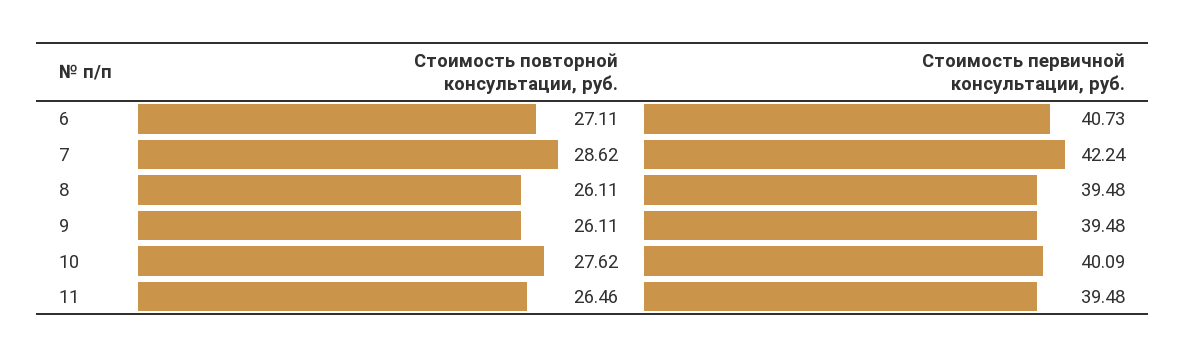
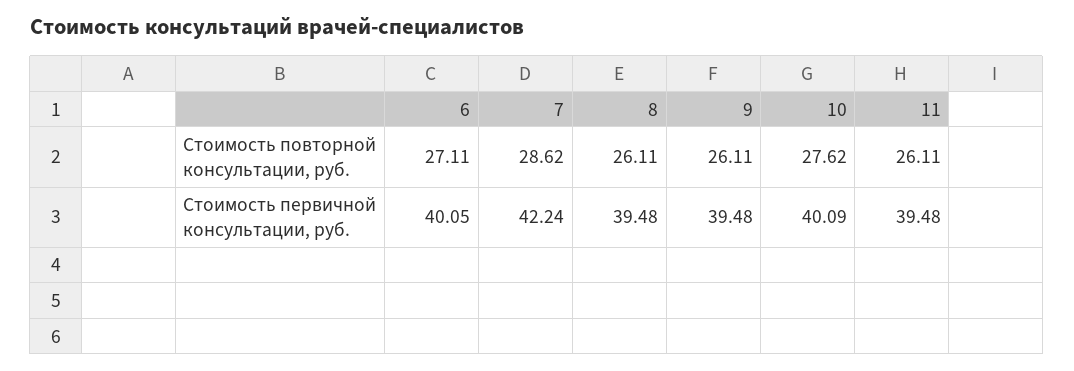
  {
    "Стоимость повторной консультации, руб.": {
      "6": 27.11,
      "7": 28.62,
      "8": 26.11,
      "9": 26.11,
      "10": 27.62,
-     "11": 26.46
+     "11": 26.11
    },
    "Стоимость первичной консультации, руб.": {
-     "6": 40.73,
+     "6": 40.05,
      "7": 42.24,
      "8": 39.48,
      "9": 39.48,
      "10": 40.09,
      "11": 39.48
    }
  }

